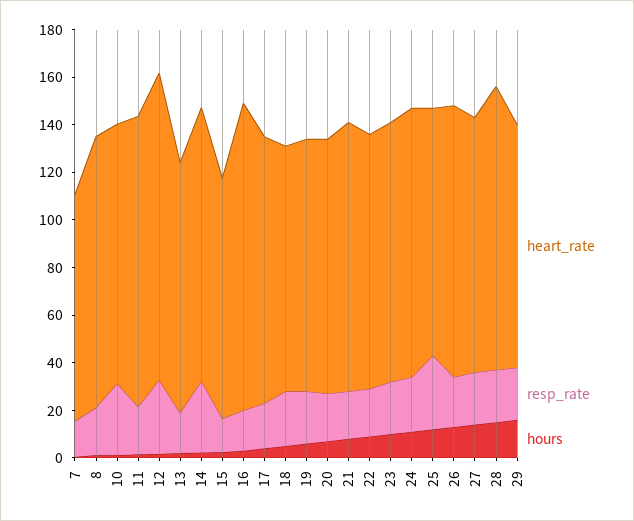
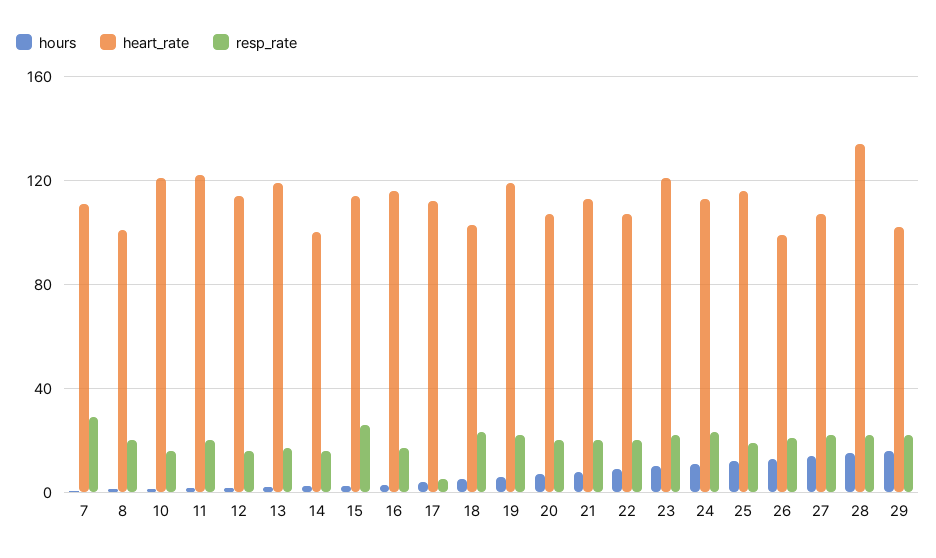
  {
    "heart_rate": {
-     "7": 95,
+     "7": 110,
-     "8": 115,
+     "8": 100,
-     "10": 110,
+     "10": 120,
      "11": 120,
-     "12": 130,
+     "12": 115,
-     "13": 105,
+     "13": 120,
-     "14": 115,
+     "14": 100,
-     "15": 100,
+     "15": 115,
-     "16": 130,
+     "16": 115,
      "17": 110,
      "18": 105,
-     "19": 105,
+     "19": 120,
      "20": 105,
      "21": 115,
      "22": 105,
-     "23": 110,
+     "23": 120,
      "24": 115,
-     "25": 105,
+     "25": 115,
-     "26": 115,
+     "26": 100,
      "27": 105,
-     "28": 120,
+     "28": 135,
      "29": 100
    },
    "resp_rate": {
-     "7": 15,
+     "7": 30,
      "8": 20,
-     "10": 30,
+     "10": 15,
      "11": 20,
-     "12": 30,
+     "12": 15,
      "13": 15,
-     "14": 30,
+     "14": 15,
-     "15": 15,
+     "15": 25,
      "16": 15,
-     "17": 20,
+     "17": 5,
      "18": 25,
      "19": 20,
      "20": 20,
      "21": 20,
      "22": 20,
      "23": 20,
      "24": 25,
-     "25": 30,
+     "25": 20,
      "26": 20,
      "27": 20,
      "28": 20,
      "29": 20
    },
    "hours": {
      "7": 0,
      "8": 0,
      "10": 0,
      "11": 0,
      "12": 0,
      "13": 0,
      "14": 0,
      "15": 0,
      "16": 5,
      "17": 5,
      "18": 5,
      "19": 5,
      "20": 5,
      "21": 10,
      "22": 10,
      "23": 10,
      "24": 10,
      "25": 10,
      "26": 15,
      "27": 15,
      "28": 15,
      "29": 15
    }
  }

